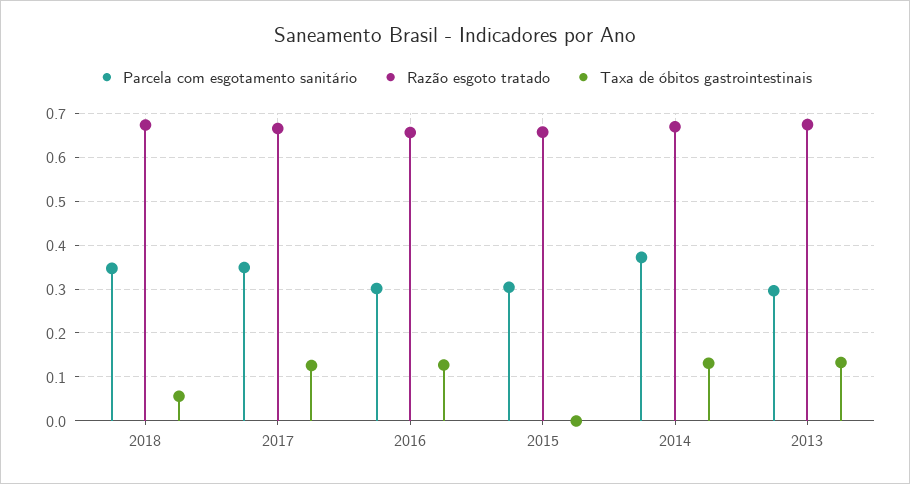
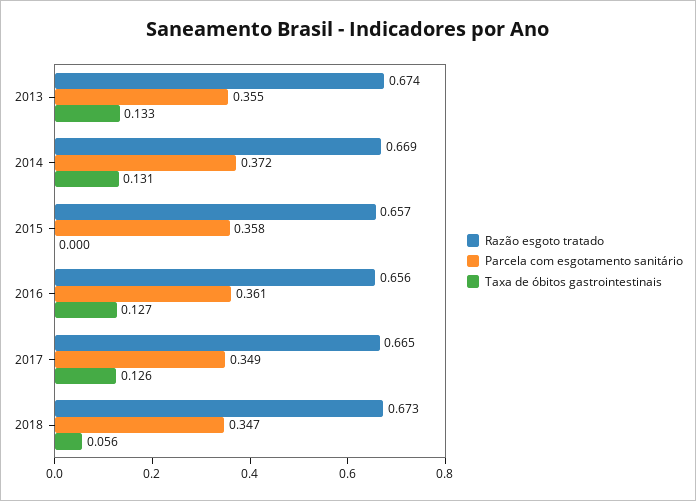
  {
    "Parcela com esgotamento sanitário": {
      "2018": 0.347,
      "2017": 0.349,
-     "2016": 0.3,
+     "2016": 0.361,
-     "2015": 0.3,
+     "2015": 0.358,
      "2014": 0.372,
-     "2013": 0.3
+     "2013": 0.355
    },
    "Razão esgoto tratado": {
      "2018": 0.673,
      "2017": 0.665,
      "2016": 0.656,
      "2015": 0.657,
      "2014": 0.669,
      "2013": 0.674
    },
    "Taxa de óbitos gastrointestinais": {
      "2018": 0.056,
      "2017": 0.126,
      "2016": 0.127,
      "2015": 0,
      "2014": 0.131,
      "2013": 0.133
    }
  }

